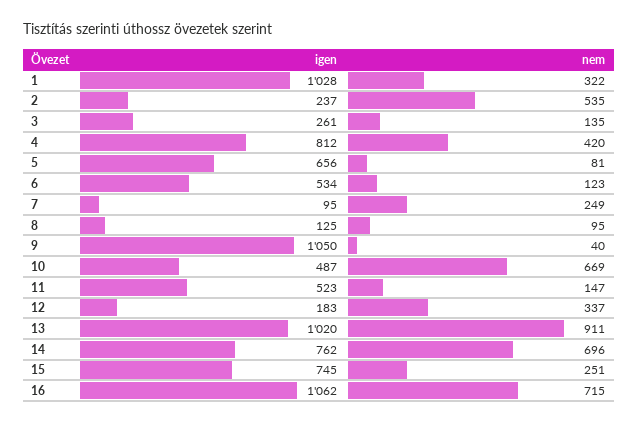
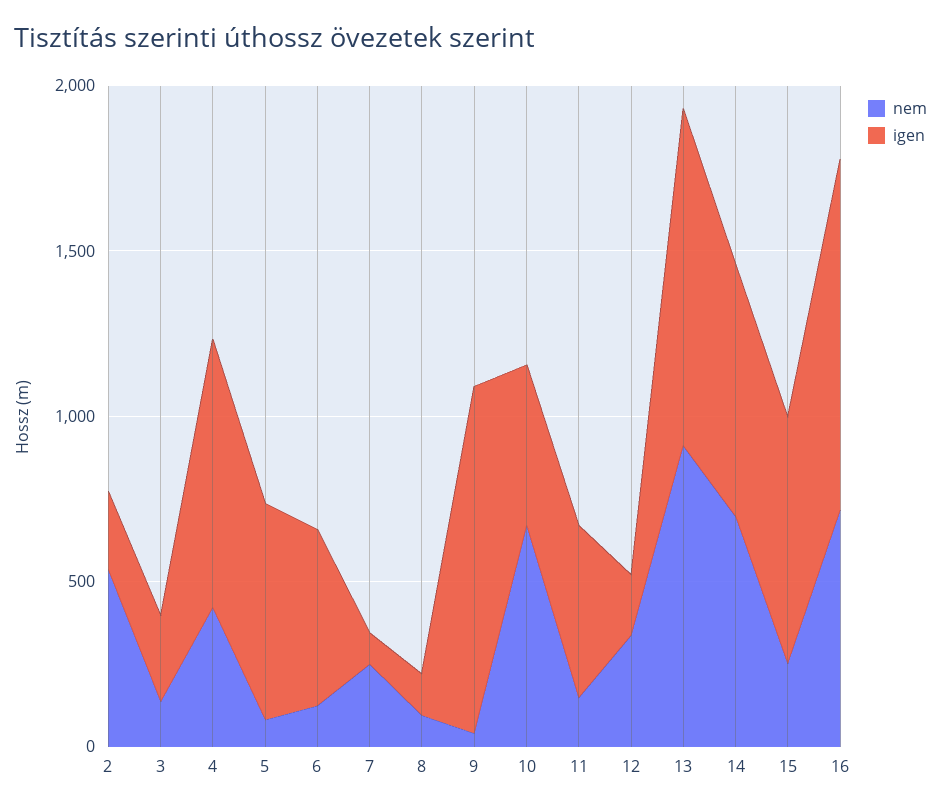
  {
    "igen": {
-     "1": 1028,
      "2": 237,
      "3": 261,
      "4": 812,
      "5": 656,
      "6": 534,
      "7": 95,
      "8": 125,
      "9": 1050,
      "10": 487,
      "11": 523,
      "12": 183,
      "13": 1020,
      "14": 762,
      "15": 745,
      "16": 1062
    },
    "nem": {
-     "1": 322,
      "2": 535,
      "3": 135,
      "4": 420,
      "5": 81,
      "6": 123,
      "7": 249,
      "8": 95,
      "9": 40,
      "10": 669,
      "11": 147,
      "12": 337,
      "13": 911,
      "14": 696,
      "15": 251,
      "16": 715
    }
  }

